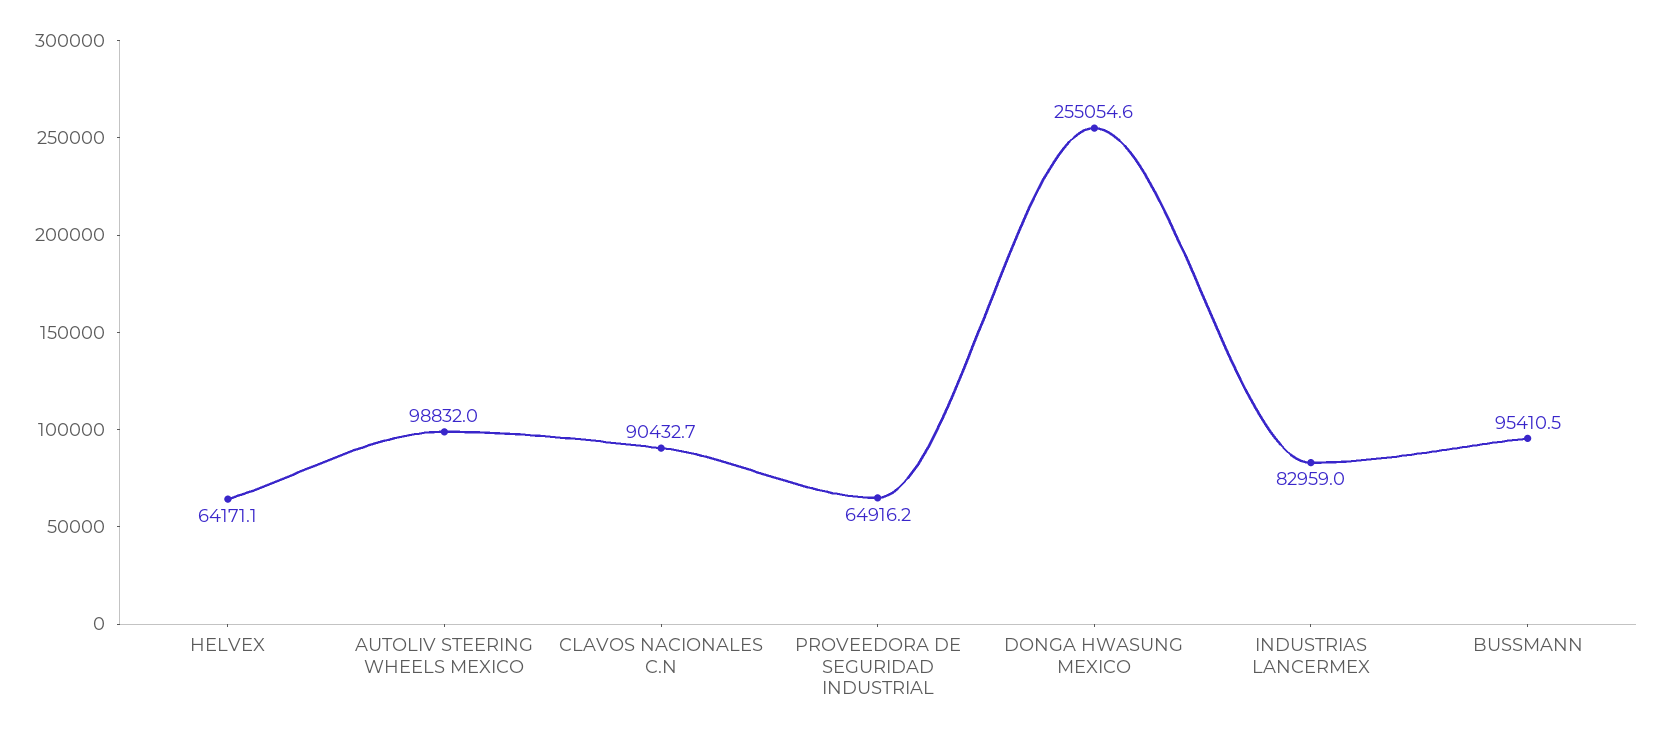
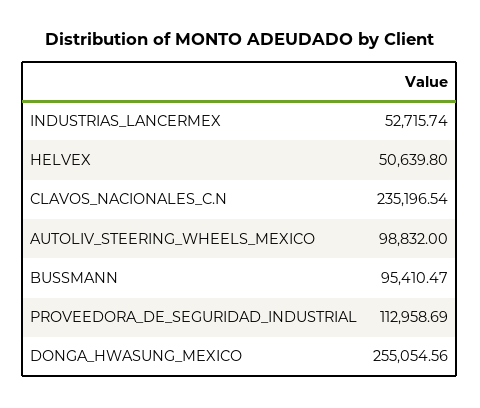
  {
-   "HELVEX": 64171.1,
+   "HELVEX": 50639.8,
    "AUTOLIV STEERING WHEELS MEXICO": 98832,
-   "CLAVOS NACIONALES C.N": 90432.7,
+   "CLAVOS NACIONALES C.N": 235196.54,
-   "PROVEEDORA DE SEGURIDAD INDUSTRIAL": 64916.2,
+   "PROVEEDORA DE SEGURIDAD INDUSTRIAL": 112958.69,
    "DONGA HWASUNG MEXICO": 255054.56,
-   "INDUSTRIAS LANCERMEX": 82959,
+   "INDUSTRIAS LANCERMEX": 52715.74,
    "BUSSMANN": 95410.47
  }

